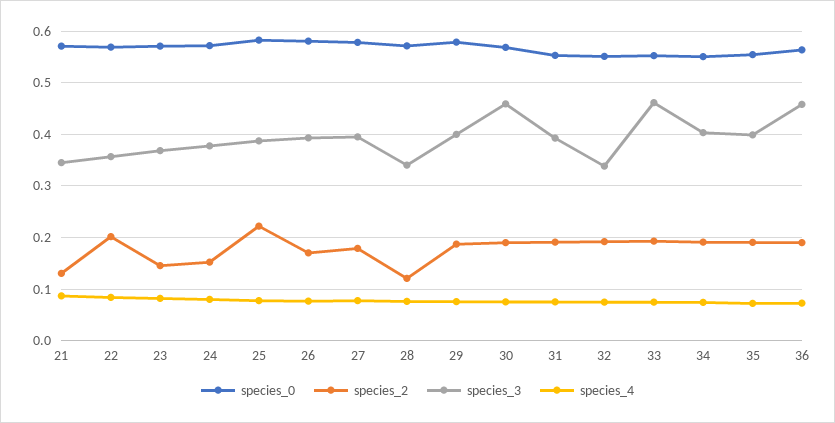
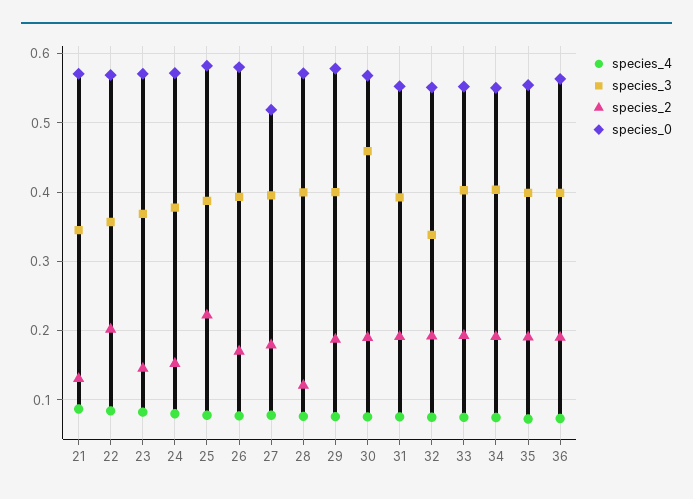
  {
    "species_0": {
      "21": 0.57,
      "22": 0.57,
      "23": 0.57,
      "24": 0.57,
      "25": 0.58,
      "26": 0.58,
-     "27": 0.58,
+     "27": 0.52,
      "28": 0.57,
      "29": 0.58,
      "30": 0.57,
      "31": 0.55,
      "32": 0.55,
      "33": 0.55,
      "34": 0.55,
      "35": 0.55,
      "36": 0.56
    },
    "species_2": {
      "21": 0.13,
      "22": 0.2,
      "23": 0.15,
      "24": 0.15,
      "25": 0.22,
      "26": 0.17,
      "27": 0.18,
      "28": 0.12,
      "29": 0.19,
      "30": 0.19,
      "31": 0.19,
      "32": 0.19,
      "33": 0.19,
      "34": 0.19,
      "35": 0.19,
      "36": 0.19
    },
    "species_3": {
      "21": 0.35,
      "22": 0.36,
      "23": 0.37,
      "24": 0.38,
      "25": 0.39,
      "26": 0.39,
      "27": 0.4,
-     "28": 0.34,
+     "28": 0.4,
      "29": 0.4,
      "30": 0.46,
      "31": 0.39,
      "32": 0.34,
-     "33": 0.46,
+     "33": 0.4,
      "34": 0.4,
      "35": 0.4,
-     "36": 0.46
+     "36": 0.4
    },
    "species_4": {
      "21": 0.09,
      "22": 0.08,
      "23": 0.08,
      "24": 0.08,
      "25": 0.08,
      "26": 0.08,
      "27": 0.08,
      "28": 0.08,
      "29": 0.08,
      "30": 0.08,
      "31": 0.08,
      "32": 0.08,
      "33": 0.08,
      "34": 0.07,
      "35": 0.07,
      "36": 0.07
    }
  }

